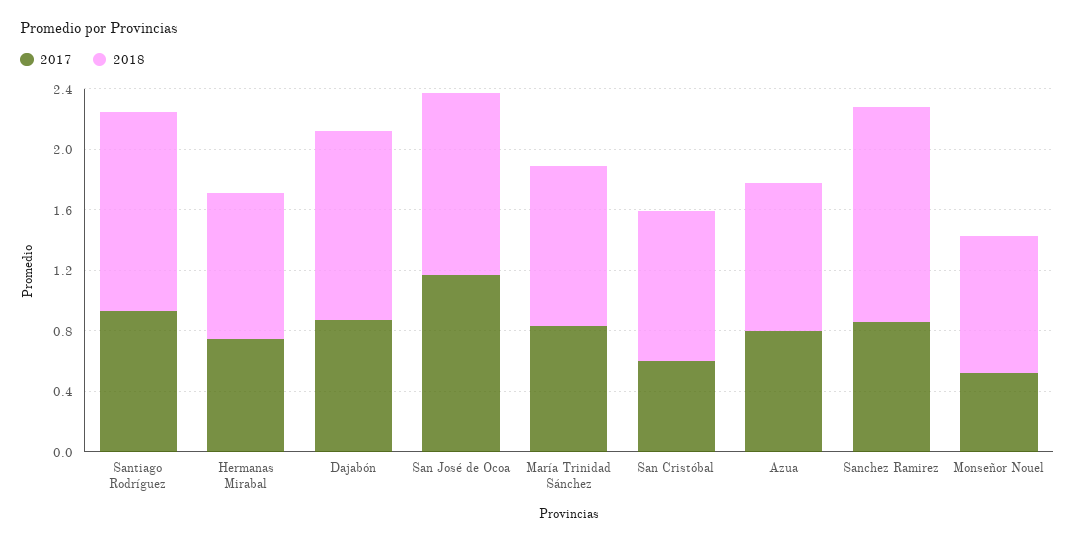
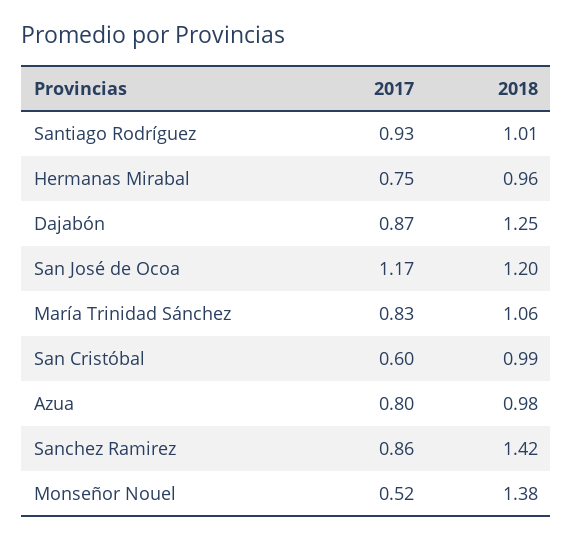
  {
    "2017": {
      "Santiago Rodríguez": 0.93,
      "Hermanas Mirabal": 0.75,
      "Dajabón": 0.87,
      "San José de Ocoa": 1.17,
      "María Trinidad Sánchez": 0.83,
      "San Cristóbal": 0.6,
      "Azua": 0.8,
      "Sanchez Ramirez": 0.86,
      "Monseñor Nouel": 0.52
    },
    "2018": {
-     "Santiago Rodríguez": 1.3,
+     "Santiago Rodríguez": 1.01,
      "Hermanas Mirabal": 0.96,
      "Dajabón": 1.25,
      "San José de Ocoa": 1.2,
      "María Trinidad Sánchez": 1.06,
      "San Cristóbal": 0.99,
      "Azua": 0.98,
      "Sanchez Ramirez": 1.42,
-     "Monseñor Nouel": 0.9
+     "Monseñor Nouel": 1.38
    }
  }

